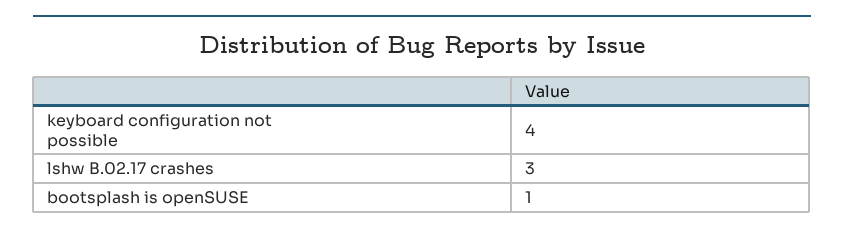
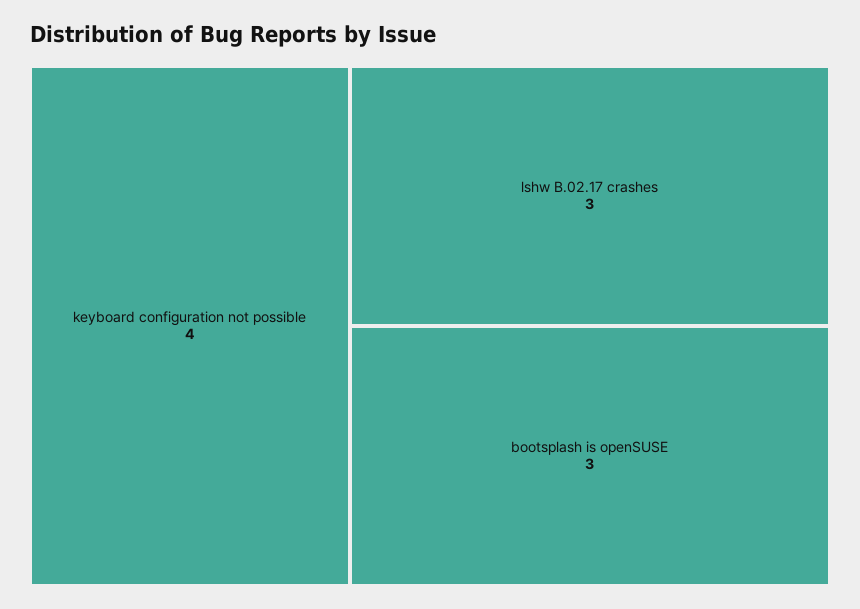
  {
    "keyboard configuration not possible": 4,
    "lshw B.02.17 crashes": 3,
-   "bootsplash is openSUSE": 1
+   "bootsplash is openSUSE": 3
  }

